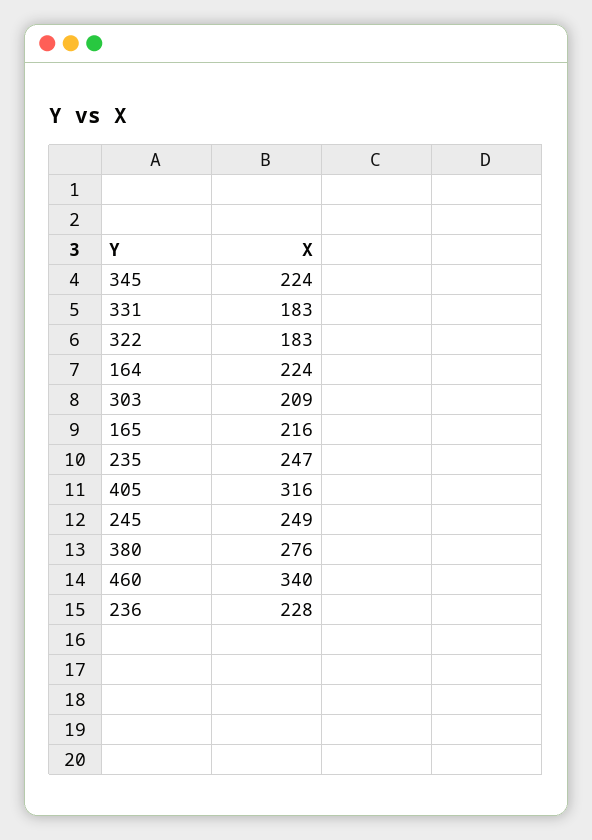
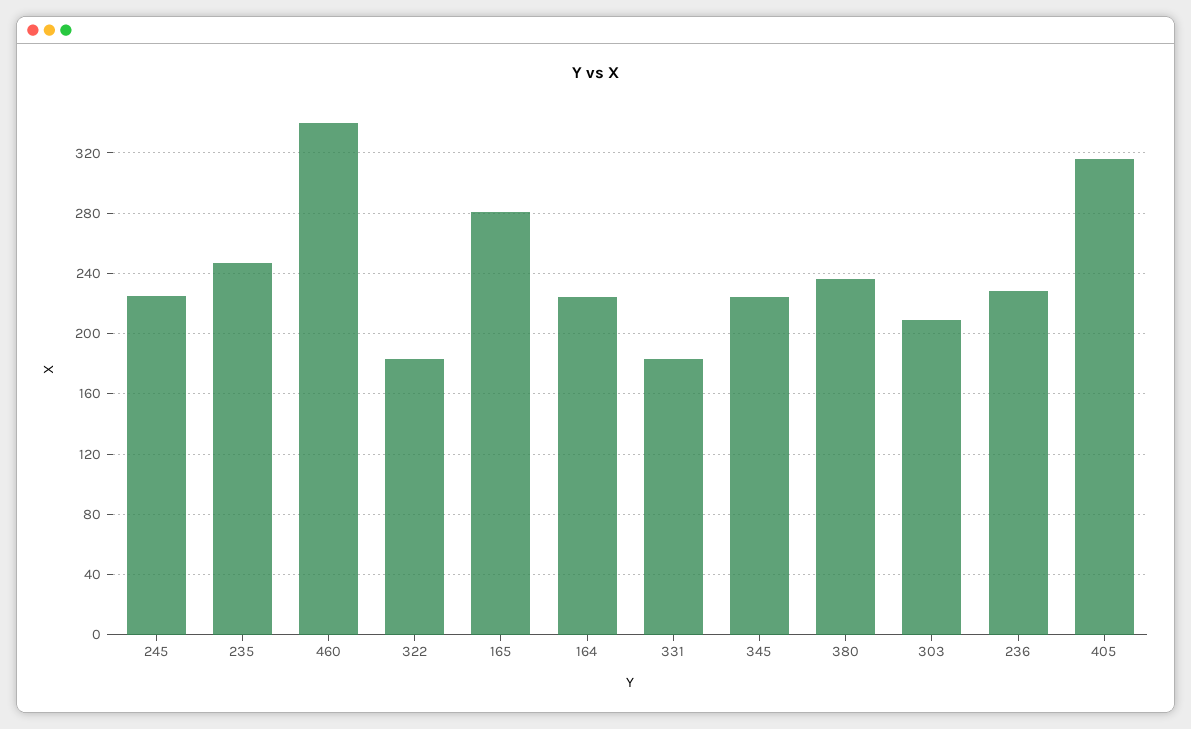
  {
    "345": 224,
    "331": 183,
    "322": 183,
    "164": 224,
    "303": 209,
-   "165": 216,
+   "165": 280,
    "235": 247,
    "405": 316,
-   "245": 249,
+   "245": 225,
-   "380": 276,
+   "380": 235,
    "460": 340,
    "236": 228
  }

